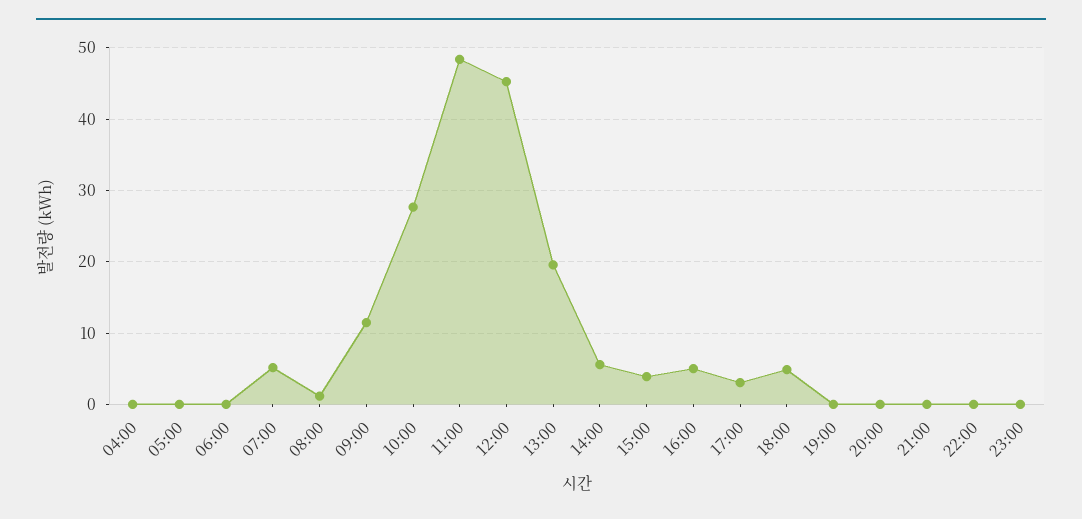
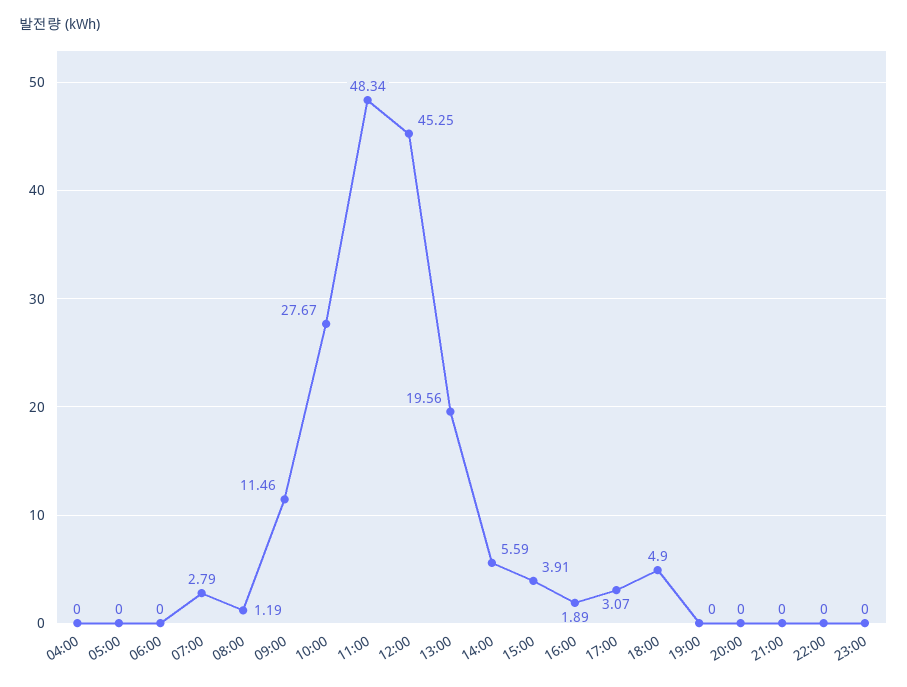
  {
    "04:00": 0,
    "05:00": 0,
    "06:00": 0,
-   "07:00": 5,
+   "07:00": 2.79,
    "08:00": 1.19,
    "09:00": 11.46,
    "10:00": 27.67,
    "11:00": 48.34,
    "12:00": 45.25,
    "13:00": 19.56,
    "14:00": 5.59,
    "15:00": 3.91,
-   "16:00": 5,
+   "16:00": 1.89,
    "17:00": 3.07,
    "18:00": 4.9,
    "19:00": 0,
    "20:00": 0,
    "21:00": 0,
    "22:00": 0,
    "23:00": 0
  }

